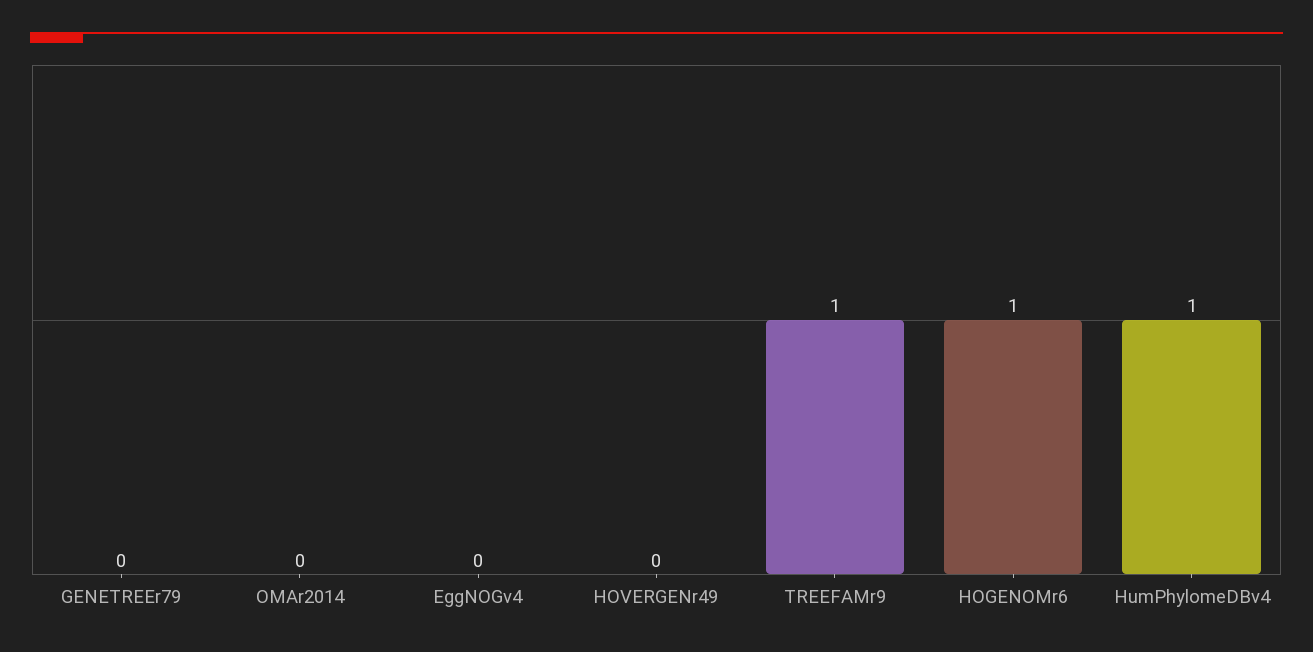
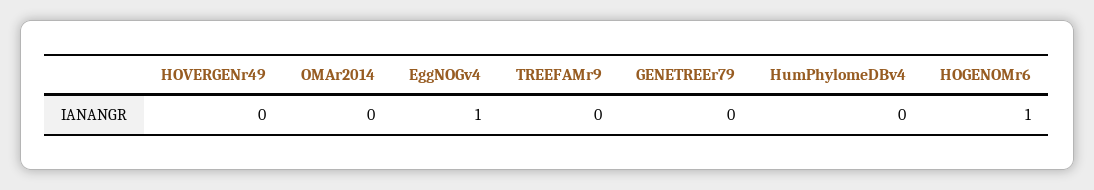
  {
    "GENETREEr79": 0,
    "OMAr2014": 0,
-   "EggNOGv4": 0,
+   "EggNOGv4": 1,
    "HOVERGENr49": 0,
-   "TREEFAMr9": 1,
+   "TREEFAMr9": 0,
    "HOGENOMr6": 1,
-   "HumPhylomeDBv4": 1
+   "HumPhylomeDBv4": 0
  }

